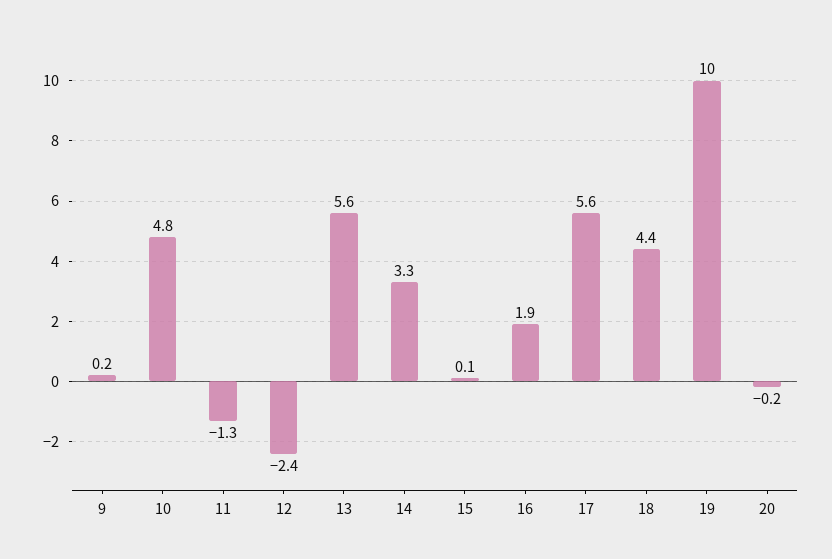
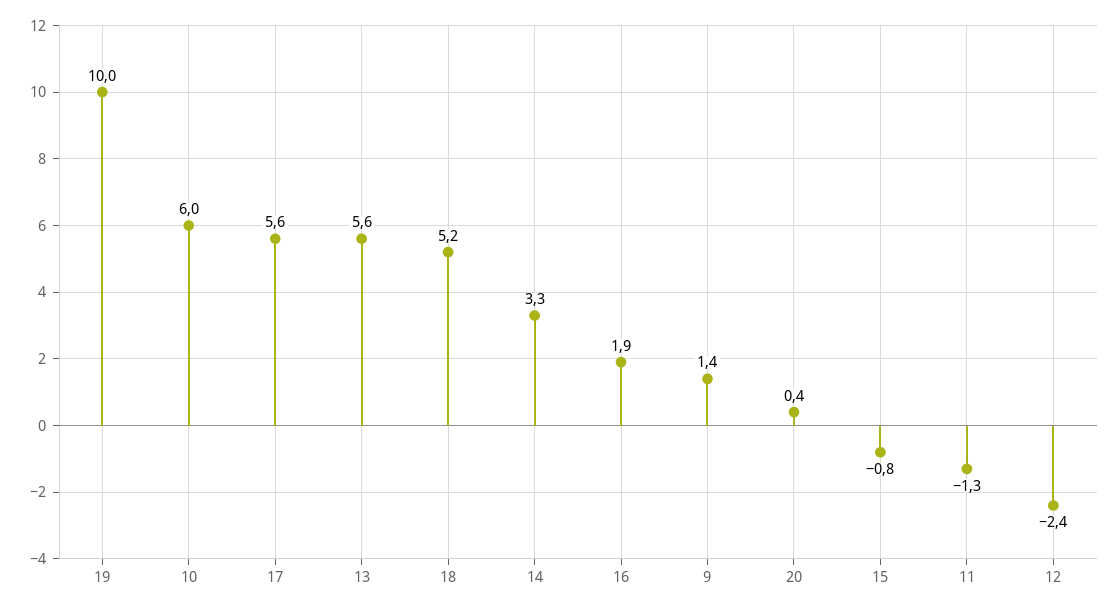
  {
-   "9": 0.2,
+   "9": 1.4,
-   "10": 4.8,
+   "10": 6,
    "11": -1.3,
    "12": -2.4,
    "13": 5.6,
    "14": 3.3,
-   "15": 0.1,
+   "15": -0.8,
    "16": 1.9,
    "17": 5.6,
-   "18": 4.4,
+   "18": 5.2,
    "19": 10,
-   "20": -0.2
+   "20": 0.4
  }

